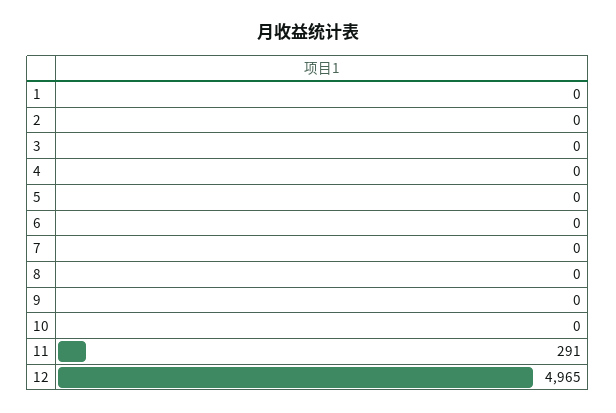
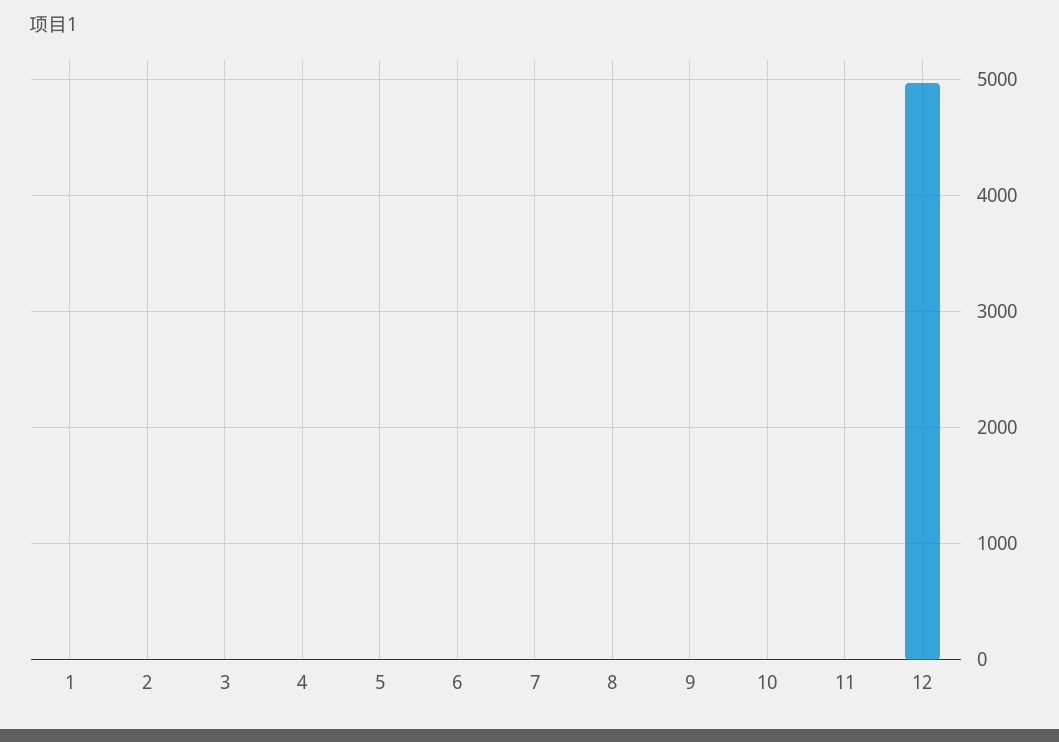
  {
    "1": 0,
    "2": 0,
    "3": 0,
    "4": 0,
    "5": 0,
    "6": 0,
    "7": 0,
    "8": 0,
    "9": 0,
    "10": 0,
-   "11": 291,
+   "11": 0,
    "12": 4965
  }

